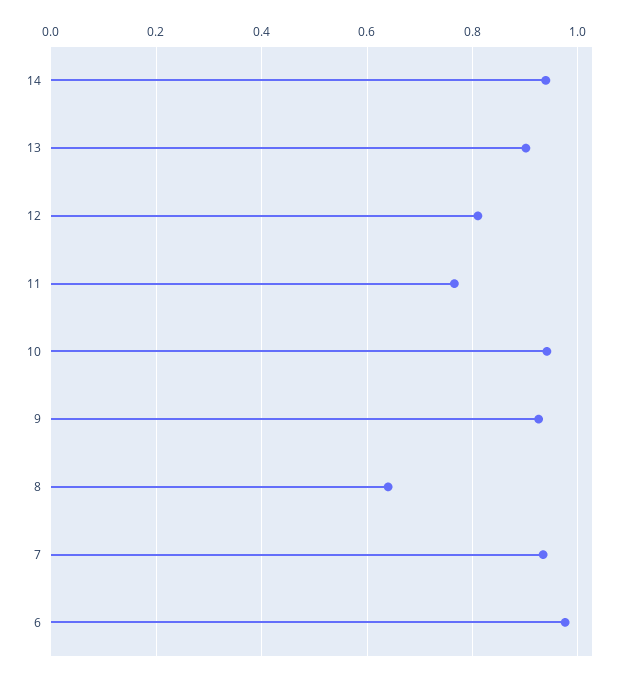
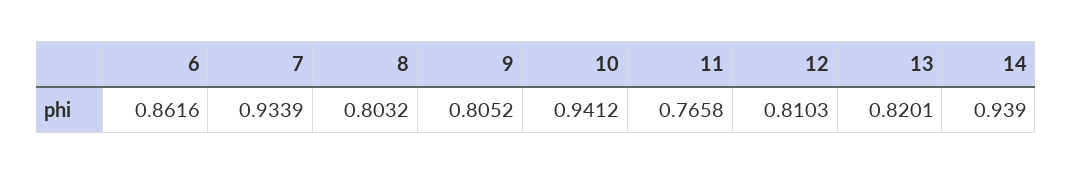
  {
    "14": 0.939,
-   "13": 0.9,
+   "13": 0.8201,
    "12": 0.8103,
    "11": 0.7658,
    "10": 0.9412,
-   "9": 0.92,
+   "9": 0.8052,
-   "8": 0.64,
+   "8": 0.8032,
    "7": 0.9339,
-   "6": 0.98
+   "6": 0.8616
  }

